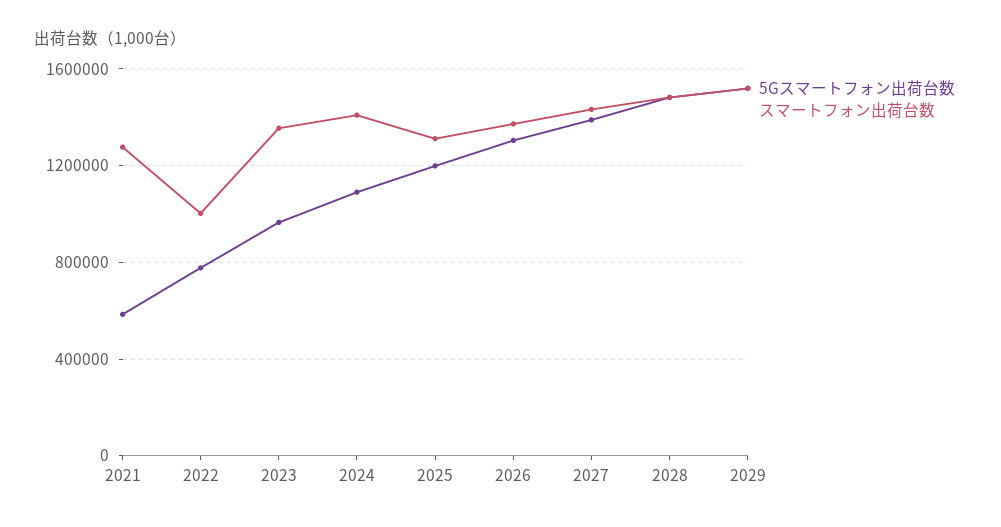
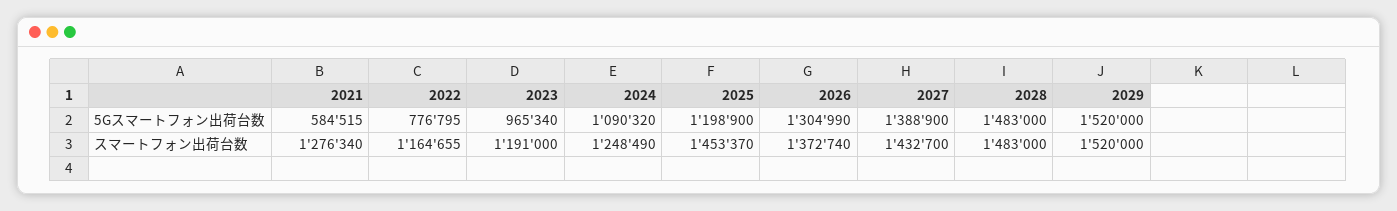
  {
    "5Gスマートフォン出荷台数": {
      "2021": 584515,
      "2022": 776795,
      "2023": 965340,
      "2024": 1090320,
      "2025": 1198900,
      "2026": 1304990,
      "2027": 1388900,
      "2028": 1483000,
      "2029": 1520000
    },
    "スマートフォン出荷台数": {
      "2021": 1276340,
-     "2022": 1000000,
+     "2022": 1164655,
-     "2023": 1350000,
+     "2023": 1191000,
-     "2024": 1400000,
+     "2024": 1248490,
-     "2025": 1300000,
+     "2025": 1453370,
      "2026": 1372740,
      "2027": 1432700,
      "2028": 1483000,
      "2029": 1520000
    }
  }

